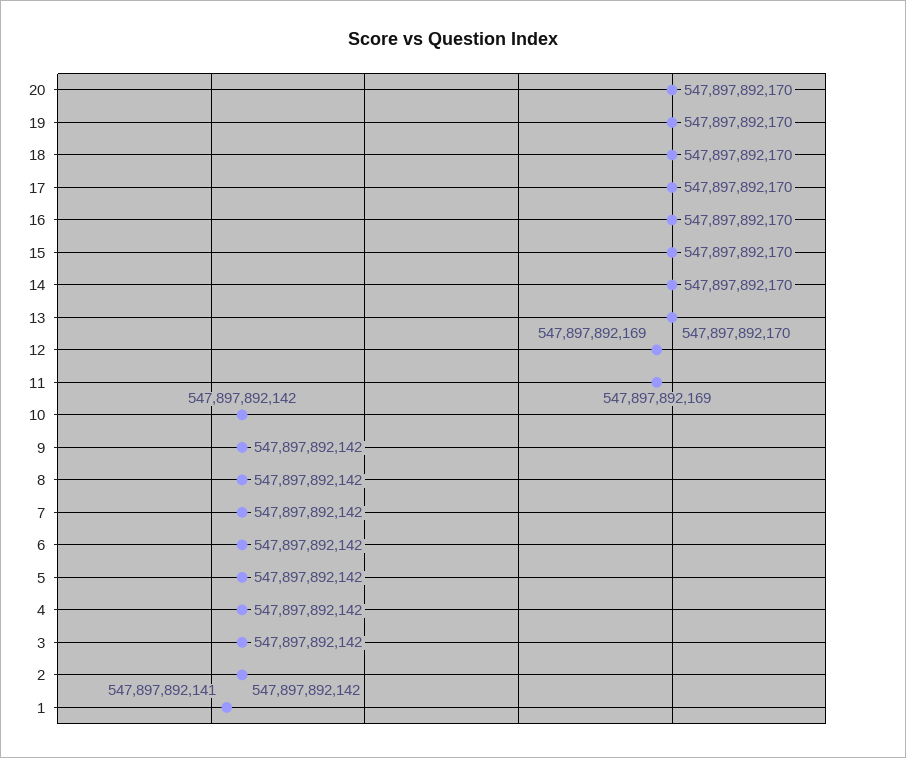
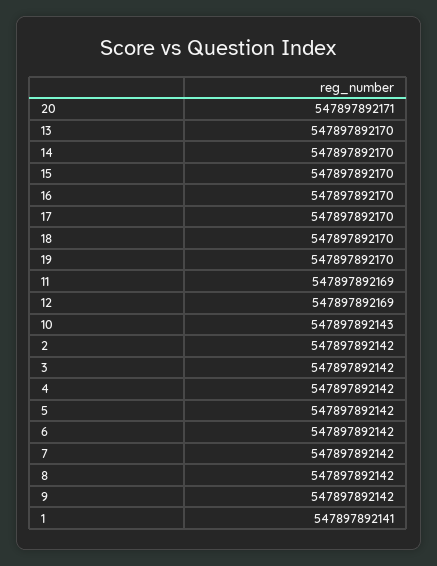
  {
-   "20": 547897892170,
+   "20": 547897892171,
    "19": 547897892170,
    "18": 547897892170,
    "17": 547897892170,
    "16": 547897892170,
    "15": 547897892170,
    "14": 547897892170,
    "13": 547897892170,
    "12": 547897892169,
    "11": 547897892169,
-   "10": 547897892142,
+   "10": 547897892143,
    "9": 547897892142,
    "8": 547897892142,
    "7": 547897892142,
    "6": 547897892142,
    "5": 547897892142,
    "4": 547897892142,
    "3": 547897892142,
    "2": 547897892142,
    "1": 547897892141
  }

